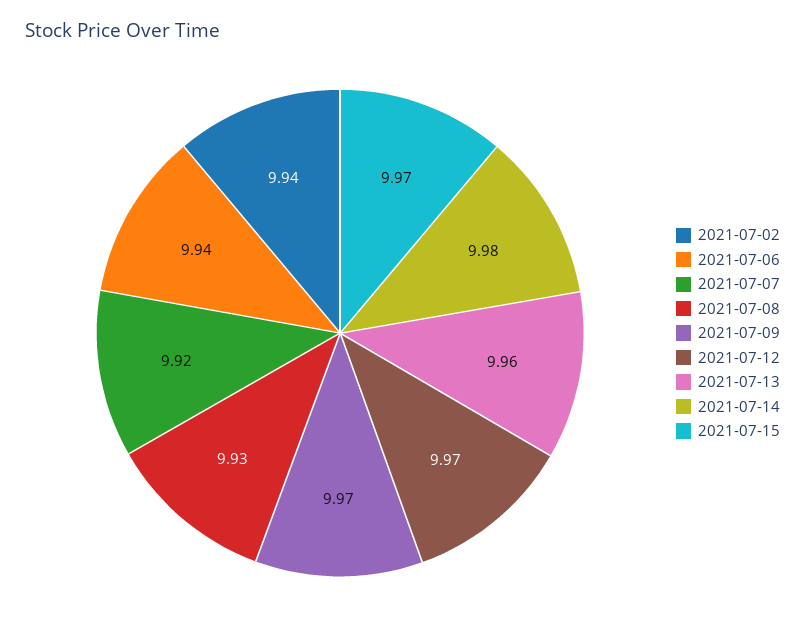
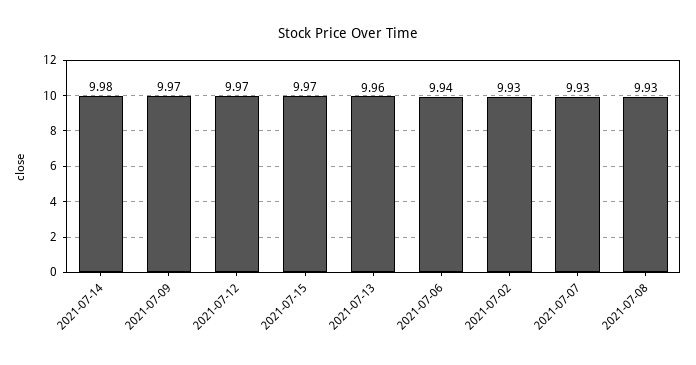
  {
-   "2021-07-02": 9.94,
+   "2021-07-02": 9.93,
    "2021-07-06": 9.94,
-   "2021-07-07": 9.92,
+   "2021-07-07": 9.93,
    "2021-07-08": 9.93,
    "2021-07-09": 9.97,
    "2021-07-12": 9.97,
    "2021-07-13": 9.96,
    "2021-07-14": 9.98,
    "2021-07-15": 9.97
  }

